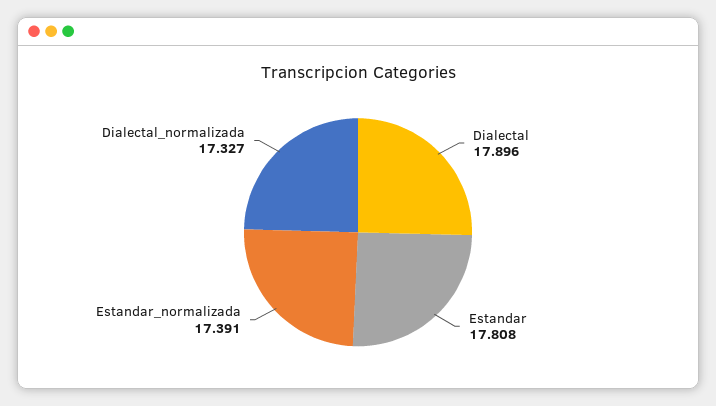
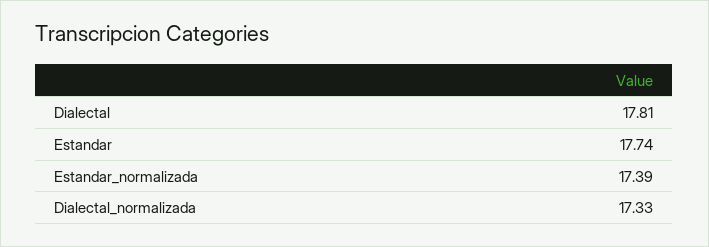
  {
-   "Dialectal": 17.896,
+   "Dialectal": 17.81,
-   "Estandar": 17.808,
+   "Estandar": 17.74,
    "Estandar_normalizada": 17.391,
    "Dialectal_normalizada": 17.327
  }

